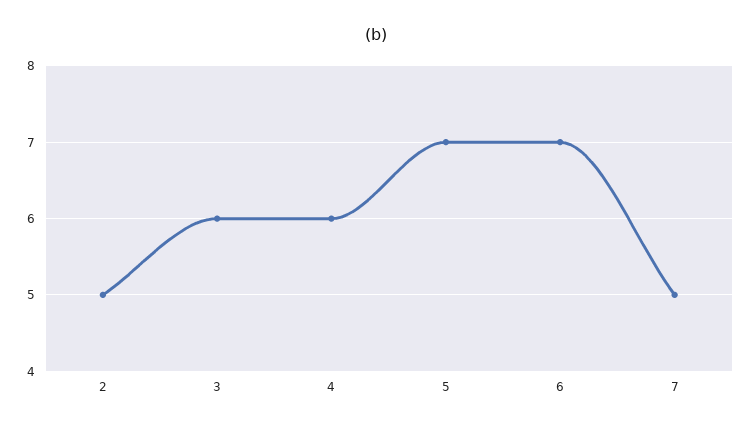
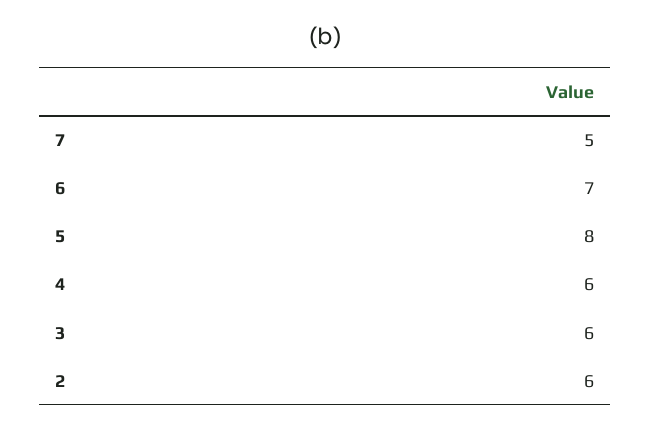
  {
-   "2": 5,
+   "2": 6,
    "3": 6,
    "4": 6,
-   "5": 7,
+   "5": 8,
    "6": 7,
    "7": 5
  }

